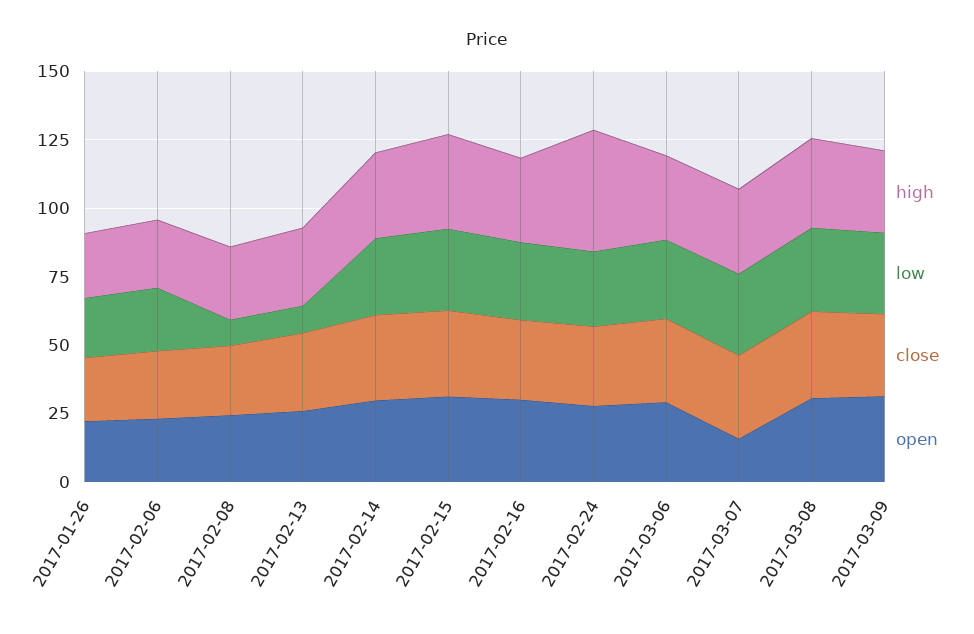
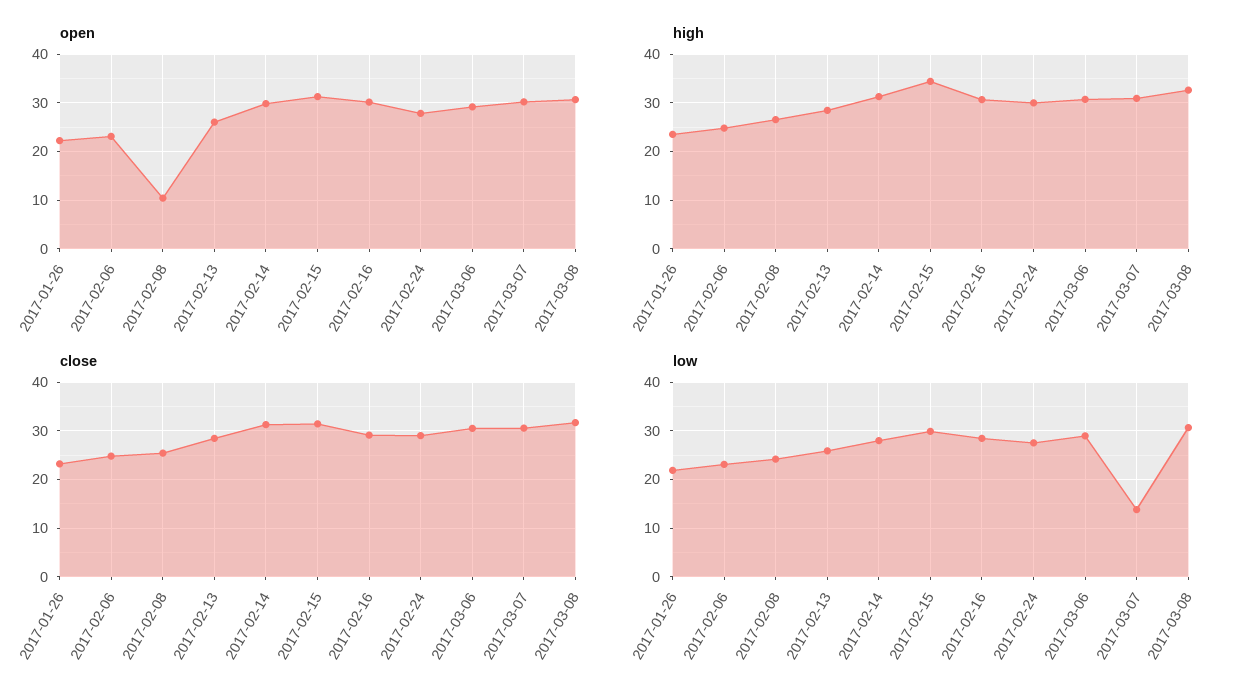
  {
    "high": {
      "2017-01-26": 24,
      "2017-02-06": 24,
      "2017-02-08": 26,
      "2017-02-13": 28,
      "2017-02-14": 32,
      "2017-02-15": 34,
      "2017-02-16": 30,
-     "2017-02-24": 45,
+     "2017-02-24": 30,
      "2017-03-06": 30,
      "2017-03-07": 30,
-     "2017-03-08": 32,
+     "2017-03-08": 32
-     "2017-03-09": 30
    },
    "low": {
      "2017-01-26": 22,
      "2017-02-06": 24,
-     "2017-02-08": 10,
+     "2017-02-08": 24,
-     "2017-02-13": 10,
+     "2017-02-13": 26,
      "2017-02-14": 28,
      "2017-02-15": 30,
      "2017-02-16": 28,
      "2017-02-24": 28,
      "2017-03-06": 28,
-     "2017-03-07": 30,
+     "2017-03-07": 14,
-     "2017-03-08": 30,
+     "2017-03-08": 30
-     "2017-03-09": 30
    },
    "close": {
      "2017-01-26": 24,
      "2017-02-06": 24,
      "2017-02-08": 26,
      "2017-02-13": 28,
      "2017-02-14": 32,
      "2017-02-15": 32,
      "2017-02-16": 30,
      "2017-02-24": 30,
      "2017-03-06": 30,
      "2017-03-07": 30,
-     "2017-03-08": 32,
+     "2017-03-08": 32
-     "2017-03-09": 30
    },
    "open": {
      "2017-01-26": 22,
      "2017-02-06": 24,
-     "2017-02-08": 25,
+     "2017-02-08": 10,
      "2017-02-13": 26,
      "2017-02-14": 30,
      "2017-02-15": 32,
      "2017-02-16": 30,
      "2017-02-24": 28,
      "2017-03-06": 30,
-     "2017-03-07": 15,
+     "2017-03-07": 30,
-     "2017-03-08": 30,
+     "2017-03-08": 30
-     "2017-03-09": 30
    }
  }

